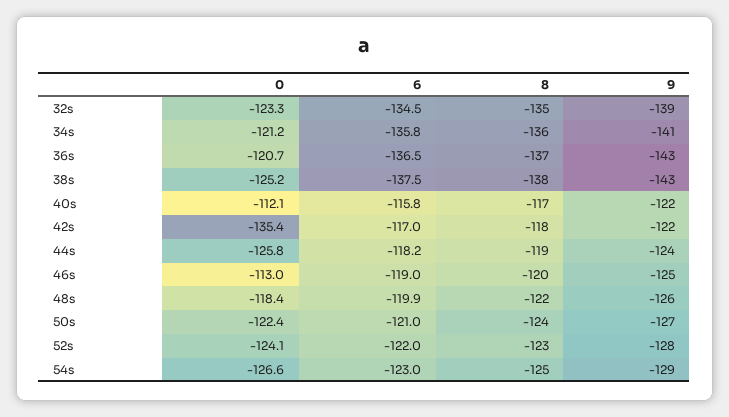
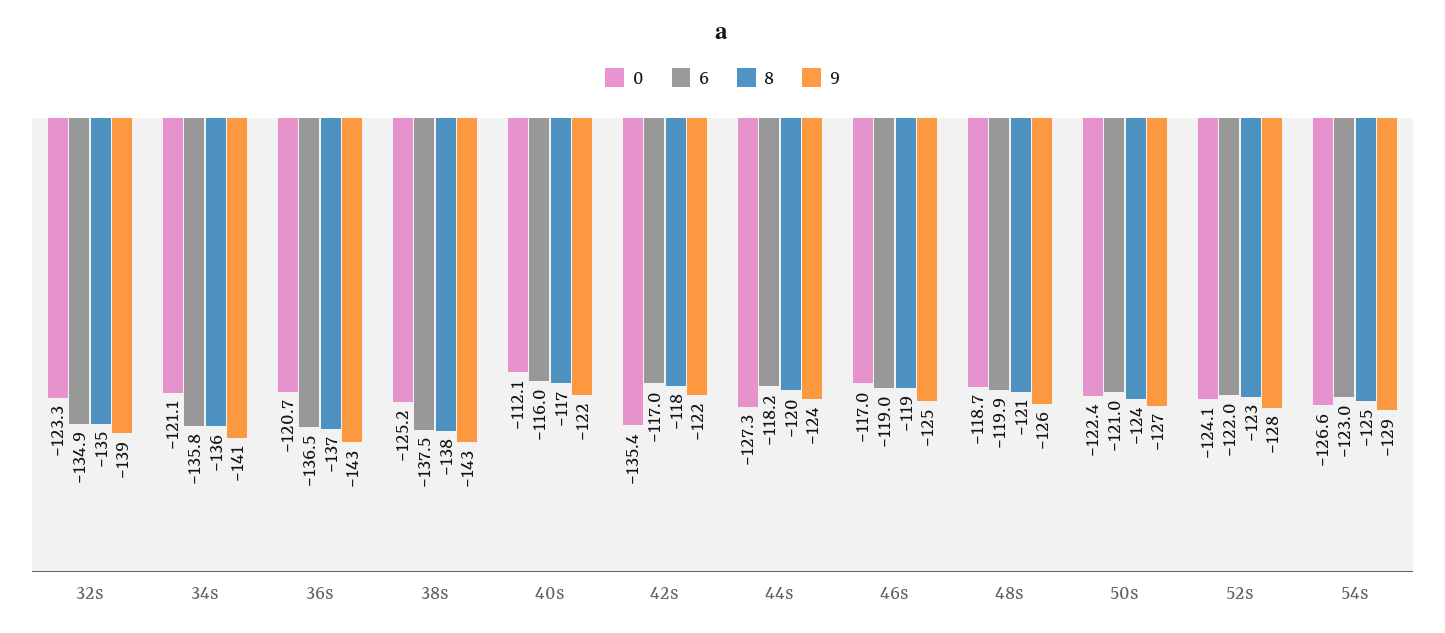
  {
    "0": {
      "32s": -123.3,
-     "34s": -121.2,
+     "34s": -121.1,
      "36s": -120.7,
      "38s": -125.2,
      "40s": -112.1,
      "42s": -135.4,
-     "44s": -125.8,
+     "44s": -127.3,
-     "46s": -113,
+     "46s": -117,
-     "48s": -118.4,
+     "48s": -118.7,
      "50s": -122.4,
      "52s": -124.1,
      "54s": -126.6
    },
    "6": {
-     "32s": -134.5,
+     "32s": -134.9,
      "34s": -135.8,
      "36s": -136.5,
      "38s": -137.5,
-     "40s": -115.8,
+     "40s": -116,
      "42s": -117,
      "44s": -118.2,
      "46s": -119,
      "48s": -119.9,
      "50s": -121,
      "52s": -122,
      "54s": -123
    },
    "8": {
      "32s": -135,
      "34s": -136,
      "36s": -137,
      "38s": -138,
      "40s": -117,
      "42s": -118,
-     "44s": -119,
+     "44s": -120,
-     "46s": -120,
+     "46s": -119,
-     "48s": -122,
+     "48s": -121,
      "50s": -124,
      "52s": -123,
      "54s": -125
    },
    "9": {
      "32s": -139,
      "34s": -141,
      "36s": -143,
      "38s": -143,
      "40s": -122,
      "42s": -122,
      "44s": -124,
      "46s": -125,
      "48s": -126,
      "50s": -127,
      "52s": -128,
      "54s": -129
    }
  }

